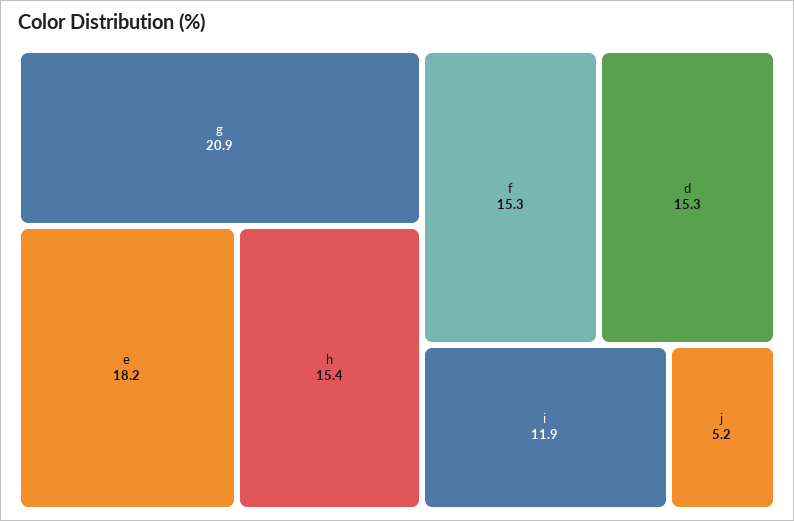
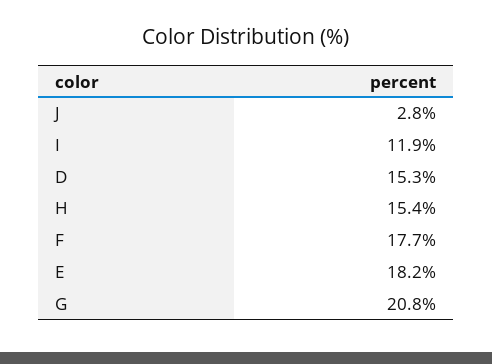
  {
-   "g": 20.9,
+   "g": 20.8,
    "e": 18.2,
    "h": 15.4,
-   "f": 15.3,
+   "f": 17.7,
    "d": 15.3,
    "i": 11.9,
-   "j": 5.2
+   "j": 2.8
  }

